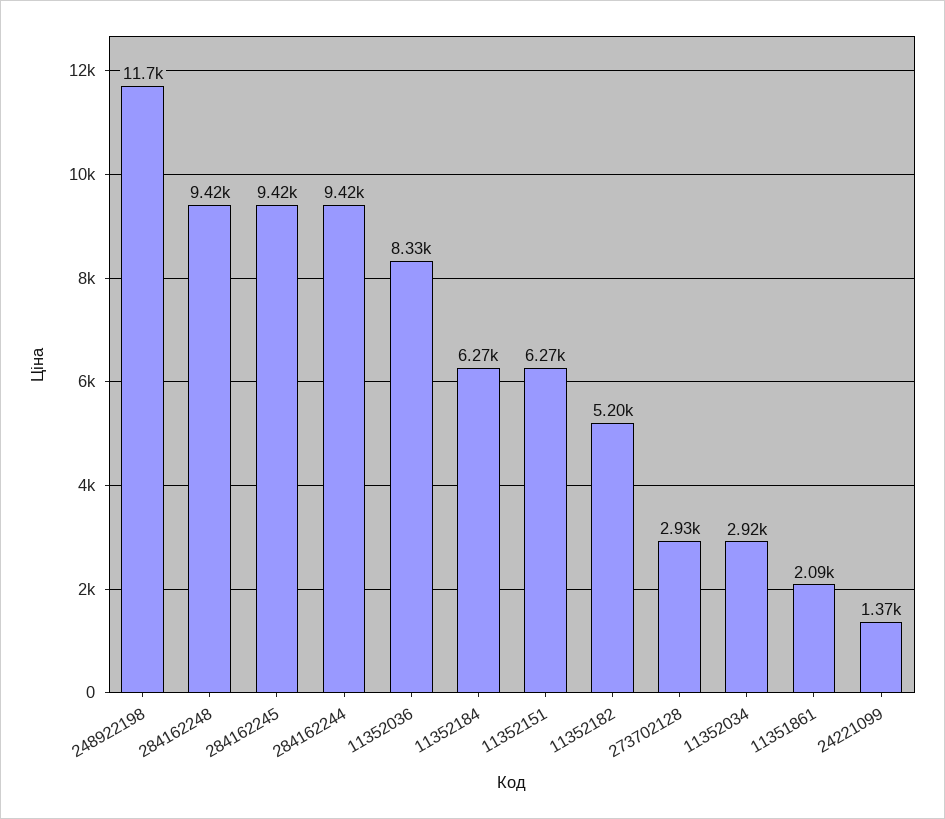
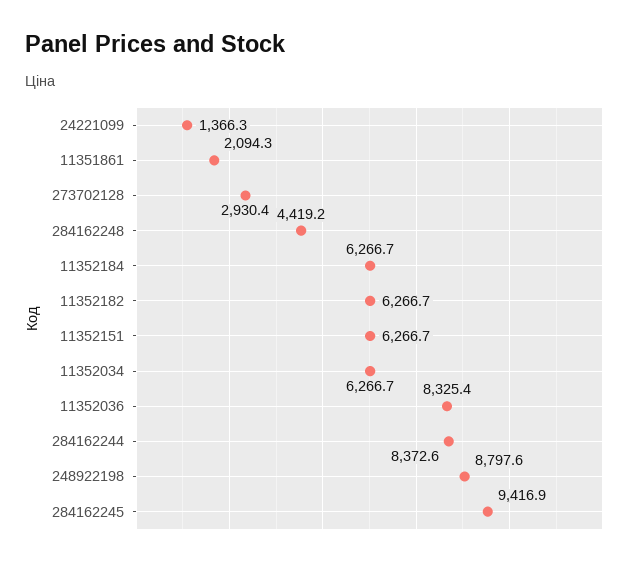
  {
-   "248922198": 11700,
+   "248922198": 8797.6,
-   "284162248": 9420,
+   "284162248": 4419.2,
    "284162245": 9416.9,
-   "284162244": 9420,
+   "284162244": 8372.6,
    "11352036": 8325.4,
    "11352184": 6266.7,
    "11352151": 6266.7,
-   "11352182": 5200,
+   "11352182": 6266.7,
    "273702128": 2930.4,
-   "11352034": 2920,
+   "11352034": 6266.7,
    "11351861": 2094.3,
    "24221099": 1366.3
  }

